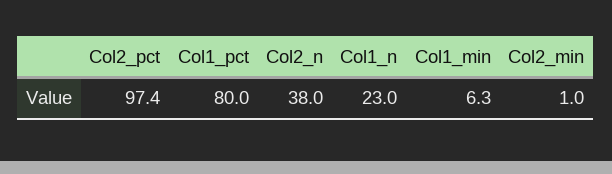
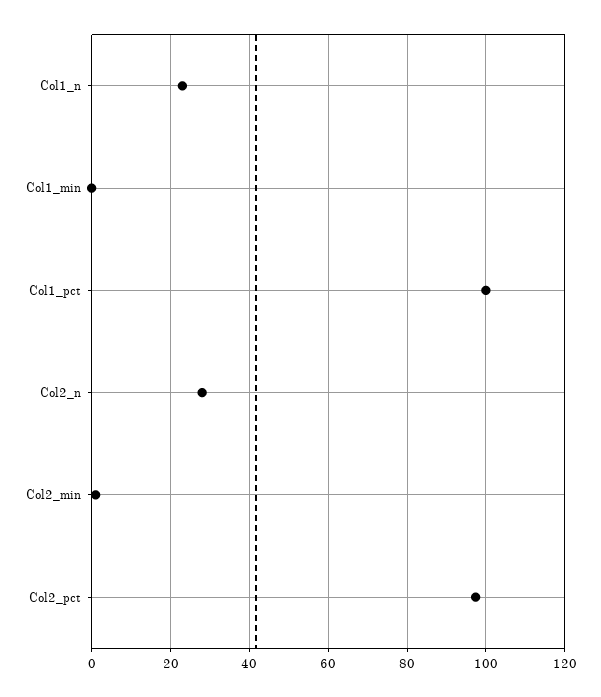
  {
    "Col2_pct": 97.4,
-   "Col1_pct": 80,
+   "Col1_pct": 100,
-   "Col2_n": 38,
+   "Col2_n": 28,
    "Col1_n": 23,
-   "Col1_min": 6.3,
+   "Col1_min": 0,
    "Col2_min": 1
  }

